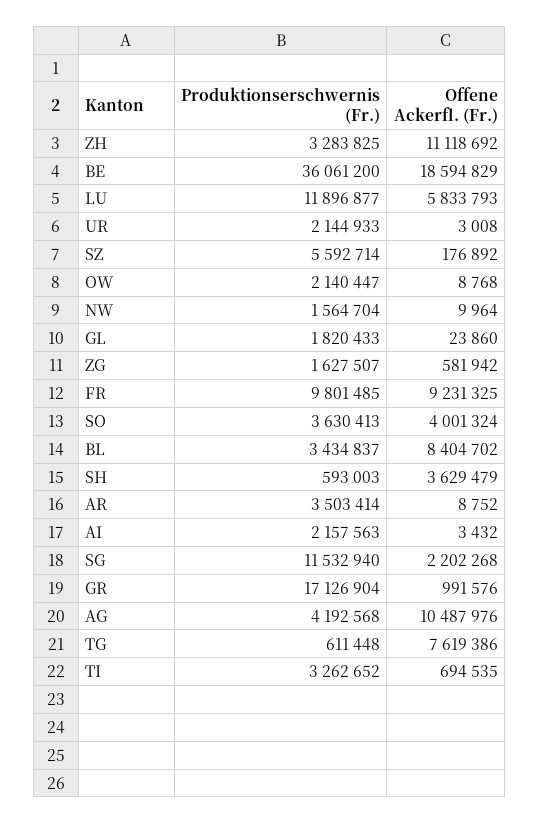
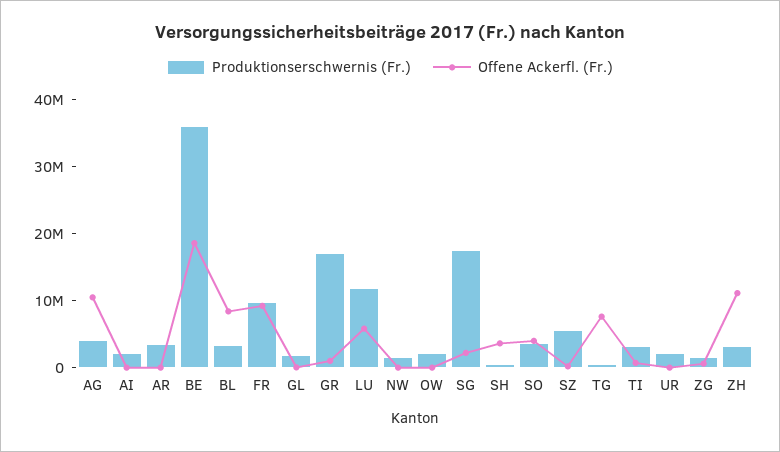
  {
    "Produktionserschwernis (Fr.)": {
      "ZH": 3283825,
      "BE": 36061200,
      "LU": 11896877,
      "UR": 2144933,
      "SZ": 5592714,
      "OW": 2140447,
      "NW": 1564704,
      "GL": 1820433,
      "ZG": 1627507,
      "FR": 9801485,
      "SO": 3630413,
      "BL": 3434837,
      "SH": 593003,
      "AR": 3503414,
      "AI": 2157563,
-     "SG": 11532940,
+     "SG": 18000000,
      "GR": 17126904,
      "AG": 4192568,
      "TG": 611448,
      "TI": 3262652
    },
    "Offene Ackerfl. (Fr.)": {
      "ZH": 11118692,
      "BE": 18594829,
      "LU": 5833793,
      "UR": 3008,
      "SZ": 176892,
      "OW": 8768,
      "NW": 9964,
      "GL": 23860,
      "ZG": 581942,
      "FR": 9231325,
      "SO": 4001324,
      "BL": 8404702,
      "SH": 3629479,
      "AR": 8752,
      "AI": 3432,
      "SG": 2202268,
      "GR": 991576,
      "AG": 10487976,
      "TG": 7619386,
      "TI": 694535
    }
  }

